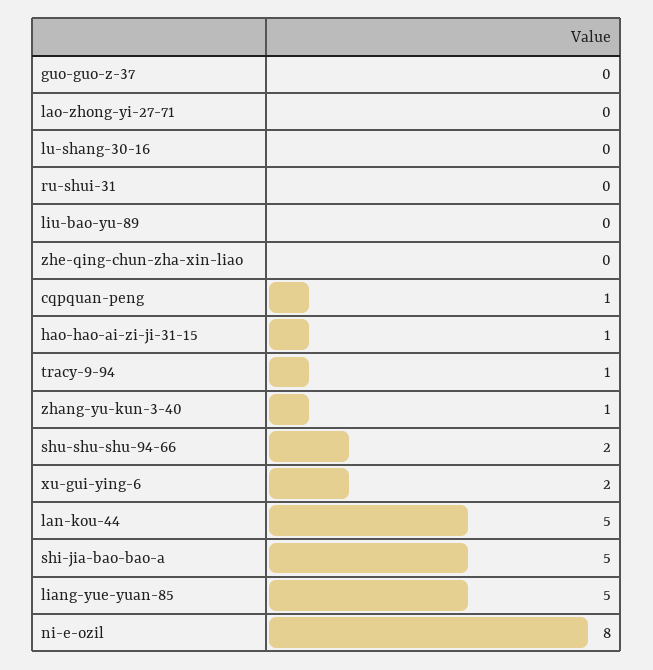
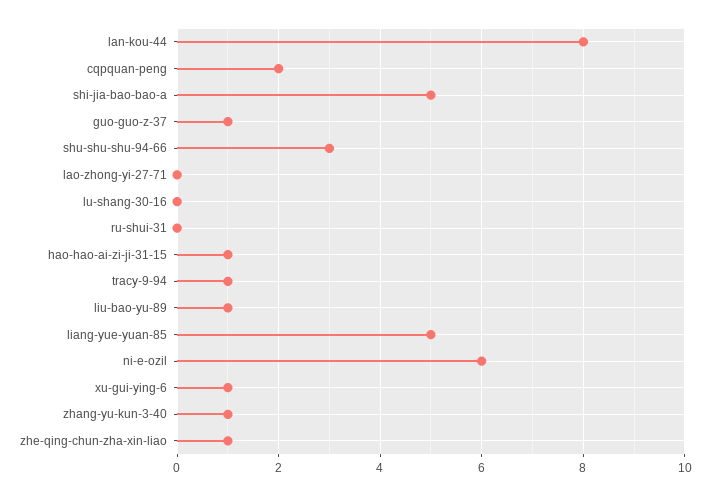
  {
-   "guo-guo-z-37": 0,
+   "guo-guo-z-37": 1,
    "lao-zhong-yi-27-71": 0,
    "lu-shang-30-16": 0,
    "ru-shui-31": 0,
-   "liu-bao-yu-89": 0,
+   "liu-bao-yu-89": 1,
-   "zhe-qing-chun-zha-xin-liao": 0,
+   "zhe-qing-chun-zha-xin-liao": 1,
-   "cqpquan-peng": 1,
+   "cqpquan-peng": 2,
    "hao-hao-ai-zi-ji-31-15": 1,
    "tracy-9-94": 1,
    "zhang-yu-kun-3-40": 1,
-   "shu-shu-shu-94-66": 2,
+   "shu-shu-shu-94-66": 3,
-   "xu-gui-ying-6": 2,
+   "xu-gui-ying-6": 1,
-   "lan-kou-44": 5,
+   "lan-kou-44": 8,
    "shi-jia-bao-bao-a": 5,
    "liang-yue-yuan-85": 5,
-   "ni-e-ozil": 8
+   "ni-e-ozil": 6
  }

